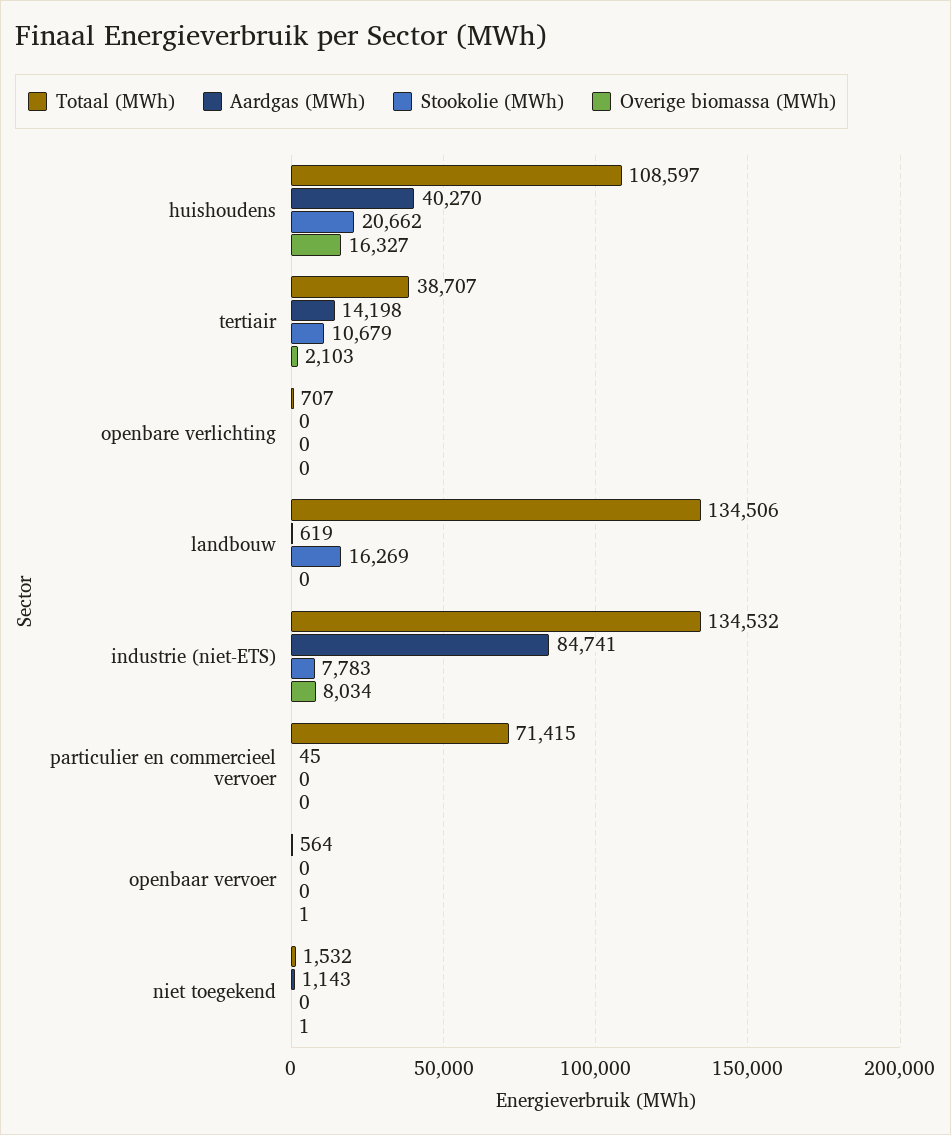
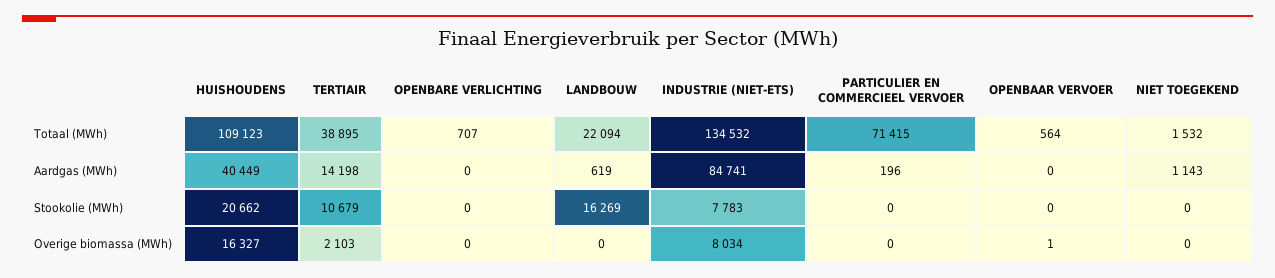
  {
    "Totaal (MWh)": {
-     "huishoudens": 108597,
+     "huishoudens": 109123,
-     "tertiair": 38707,
+     "tertiair": 38895,
      "openbare verlichting": 707,
-     "landbouw": 134506,
+     "landbouw": 22094,
      "industrie (niet-ETS)": 134532,
      "particulier en commercieel vervoer": 71415,
      "openbaar vervoer": 564,
      "niet toegekend": 1532
    },
    "Aardgas (MWh)": {
-     "huishoudens": 40270,
+     "huishoudens": 40449,
      "tertiair": 14198,
      "openbare verlichting": 0,
      "landbouw": 619,
      "industrie (niet-ETS)": 84741,
-     "particulier en commercieel vervoer": 45,
+     "particulier en commercieel vervoer": 196,
      "openbaar vervoer": 0,
      "niet toegekend": 1143
    },
    "Stookolie (MWh)": {
      "huishoudens": 20662,
      "tertiair": 10679,
      "openbare verlichting": 0,
      "landbouw": 16269,
      "industrie (niet-ETS)": 7783,
      "particulier en commercieel vervoer": 0,
      "openbaar vervoer": 0,
      "niet toegekend": 0
    },
    "Overige biomassa (MWh)": {
      "huishoudens": 16327,
      "tertiair": 2103,
      "openbare verlichting": 0,
      "landbouw": 0,
      "industrie (niet-ETS)": 8034,
      "particulier en commercieel vervoer": 0,
      "openbaar vervoer": 1,
-     "niet toegekend": 1
+     "niet toegekend": 0
    }
  }

